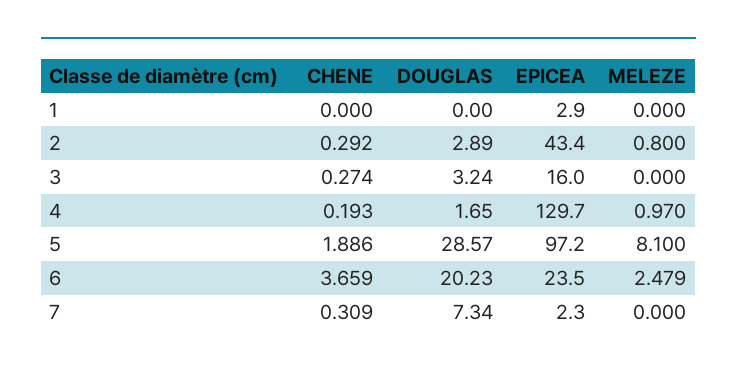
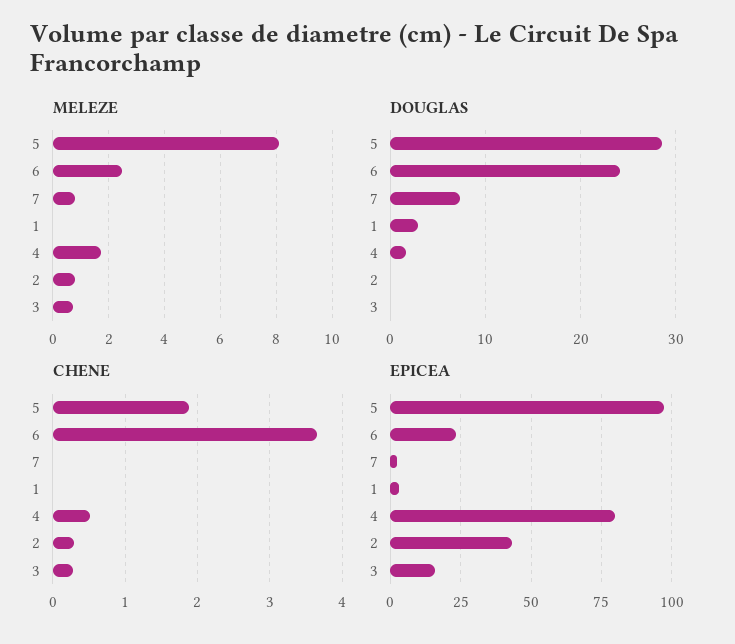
  {
    "CHENE": {
      "1": 0,
      "2": 0.292,
      "3": 0.274,
-     "4": 0.193,
+     "4": 0.5,
      "5": 1.886,
      "6": 3.659,
-     "7": 0.309
+     "7": 0
    },
    "DOUGLAS": {
-     "1": 0,
+     "1": 3,
-     "2": 2.89,
+     "2": 0,
-     "3": 3.24,
+     "3": 0,
      "4": 1.65,
      "5": 28.57,
-     "6": 20.23,
+     "6": 24,
      "7": 7.34
    },
    "EPICEA": {
      "1": 2.9,
      "2": 43.4,
      "3": 16,
-     "4": 129.7,
+     "4": 80,
      "5": 97.2,
      "6": 23.5,
      "7": 2.3
    },
    "MELEZE": {
      "1": 0,
      "2": 0.8,
-     "3": 0,
+     "3": 0.75,
-     "4": 0.97,
+     "4": 1.75,
      "5": 8.1,
      "6": 2.479,
-     "7": 0
+     "7": 0.75
    }
  }

